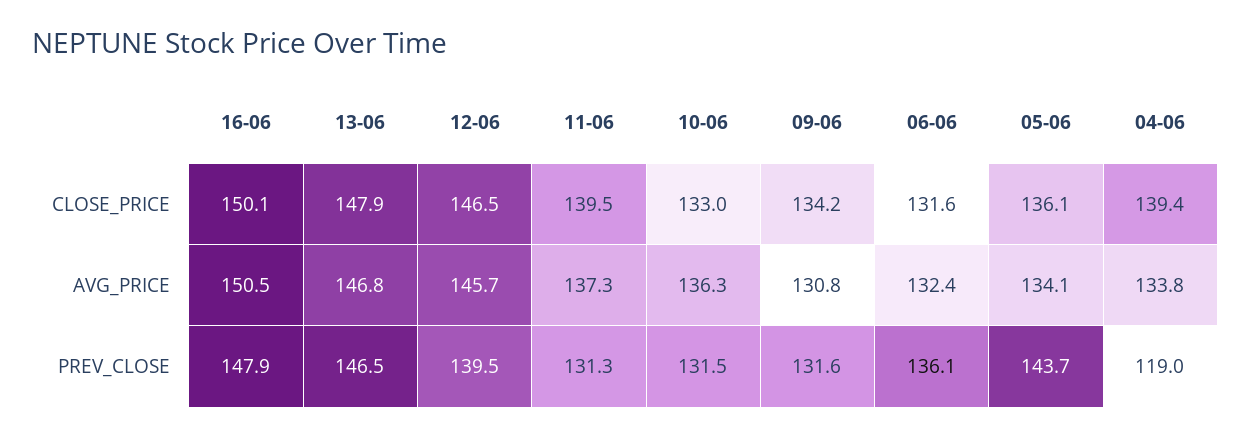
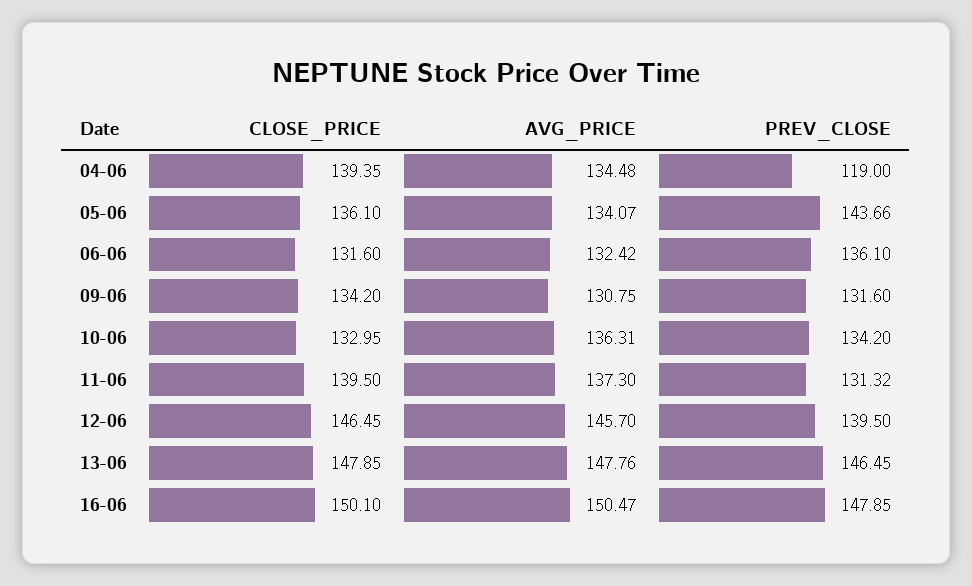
  {
    "16-06": {
      "CLOSE_PRICE": 150.1,
      "AVG_PRICE": 150.47,
      "PREV_CLOSE": 147.85
    },
    "13-06": {
      "CLOSE_PRICE": 147.85,
-     "AVG_PRICE": 146.8,
+     "AVG_PRICE": 147.76,
      "PREV_CLOSE": 146.45
    },
    "12-06": {
      "CLOSE_PRICE": 146.45,
      "AVG_PRICE": 145.7,
      "PREV_CLOSE": 139.5
    },
    "11-06": {
      "CLOSE_PRICE": 139.5,
      "AVG_PRICE": 137.3,
      "PREV_CLOSE": 131.32
    },
    "10-06": {
      "CLOSE_PRICE": 132.95,
      "AVG_PRICE": 136.31,
-     "PREV_CLOSE": 131.5
+     "PREV_CLOSE": 134.2
    },
    "09-06": {
      "CLOSE_PRICE": 134.2,
      "AVG_PRICE": 130.75,
      "PREV_CLOSE": 131.6
    },
    "06-06": {
      "CLOSE_PRICE": 131.6,
      "AVG_PRICE": 132.42,
      "PREV_CLOSE": 136.1
    },
    "05-06": {
      "CLOSE_PRICE": 136.1,
      "AVG_PRICE": 134.07,
      "PREV_CLOSE": 143.66
    },
    "04-06": {
      "CLOSE_PRICE": 139.35,
-     "AVG_PRICE": 133.8,
+     "AVG_PRICE": 134.48,
      "PREV_CLOSE": 119
    }
  }

